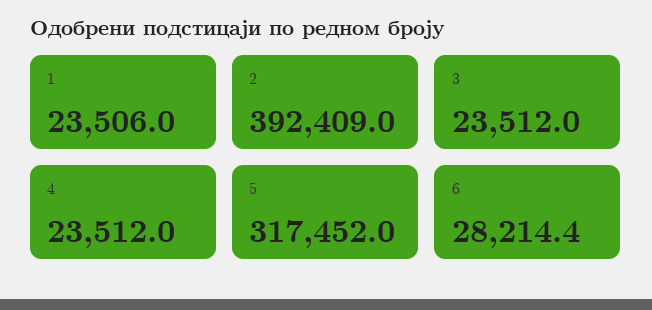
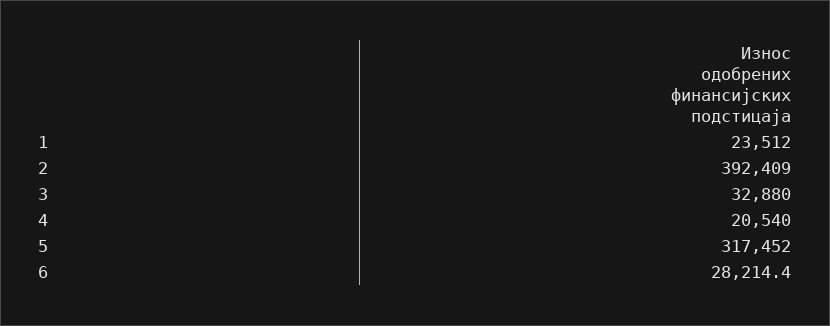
  {
-   "1": 23506,
+   "1": 23512,
    "2": 392409,
-   "3": 23512,
+   "3": 32880,
-   "4": 23512,
+   "4": 20540,
    "5": 317452,
    "6": 28214.4
  }

